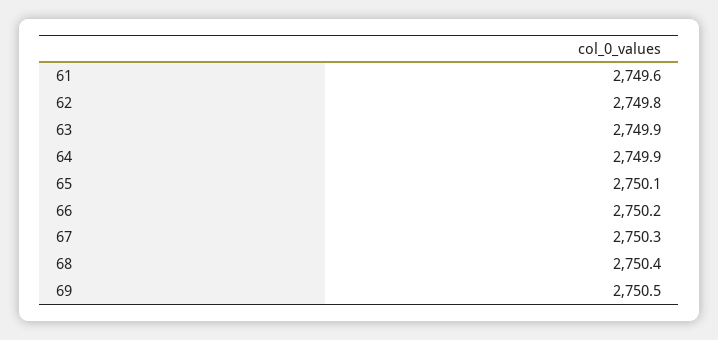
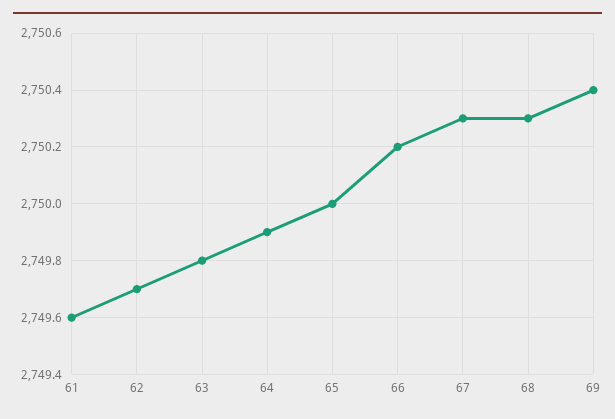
  {
    "61": 2749.6,
-   "62": 2749.8,
+   "62": 2749.7,
-   "63": 2749.9,
+   "63": 2749.8,
    "64": 2749.9,
-   "65": 2750.1,
+   "65": 2750,
    "66": 2750.2,
    "67": 2750.3,
-   "68": 2750.4,
+   "68": 2750.3,
-   "69": 2750.5
+   "69": 2750.4
  }

